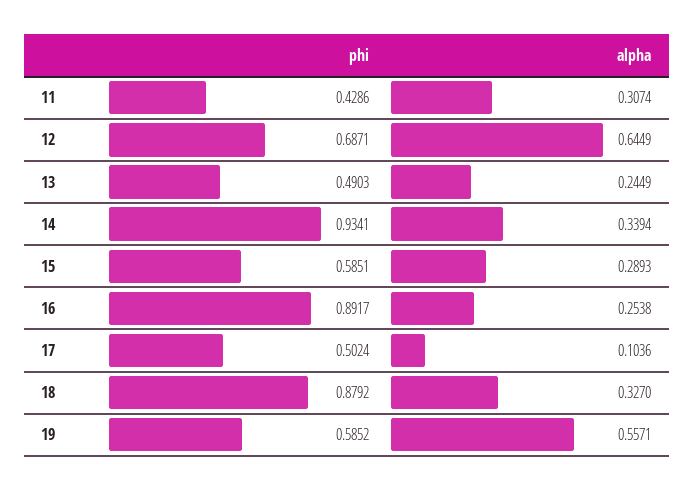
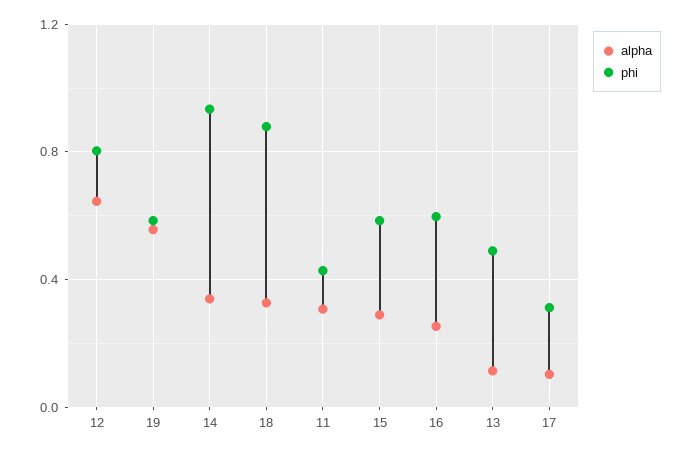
  {
    "phi": {
      "11": 0.4286,
-     "12": 0.6871,
+     "12": 0.8,
      "13": 0.4903,
      "14": 0.9341,
      "15": 0.5851,
-     "16": 0.8917,
+     "16": 0.6,
-     "17": 0.5024,
+     "17": 0.3,
      "18": 0.8792,
      "19": 0.5852
    },
    "alpha": {
      "11": 0.3074,
      "12": 0.6449,
-     "13": 0.2449,
+     "13": 0.1,
      "14": 0.3394,
      "15": 0.2893,
      "16": 0.2538,
      "17": 0.1036,
      "18": 0.327,
      "19": 0.5571
    }
  }

